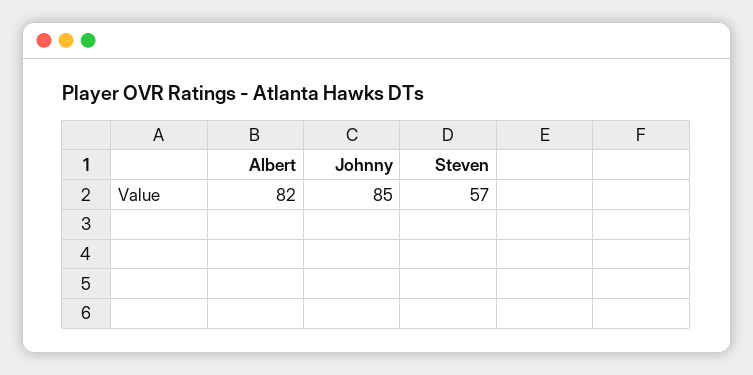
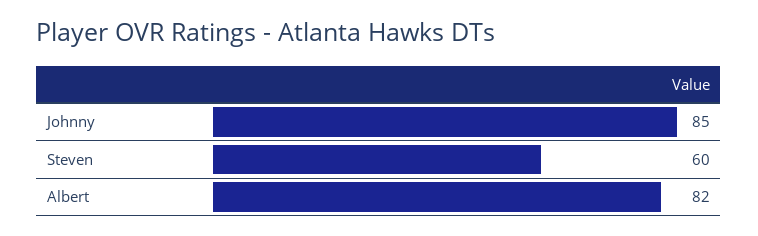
  {
    "Albert": 82,
    "Johnny": 85,
-   "Steven": 57
+   "Steven": 60
  }

